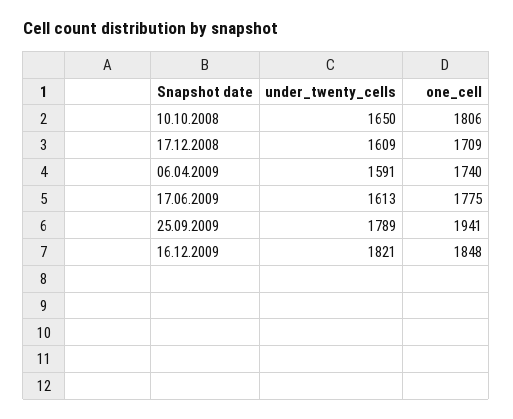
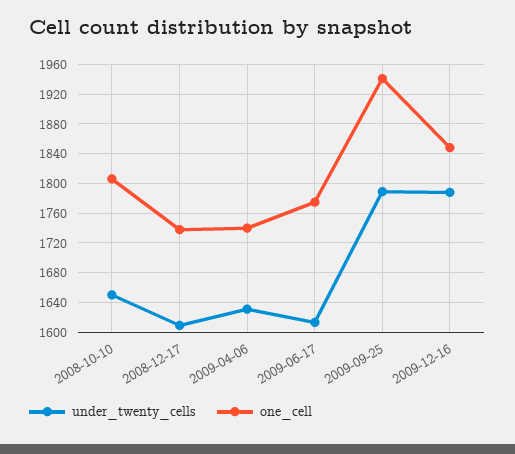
  {
    "under_twenty_cells": {
      "10.10.2008": 1650,
      "17.12.2008": 1609,
-     "06.04.2009": 1591,
+     "06.04.2009": 1630,
      "17.06.2009": 1613,
      "25.09.2009": 1789,
-     "16.12.2009": 1821
+     "16.12.2009": 1790
    },
    "one_cell": {
      "10.10.2008": 1806,
-     "17.12.2008": 1709,
+     "17.12.2008": 1740,
      "06.04.2009": 1740,
      "17.06.2009": 1775,
      "25.09.2009": 1941,
      "16.12.2009": 1848
    }
  }

